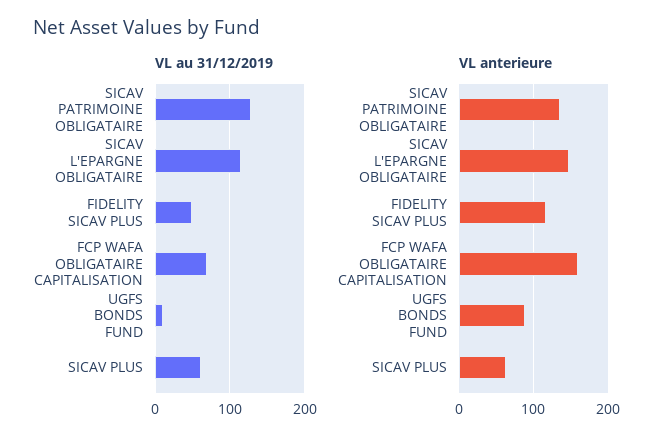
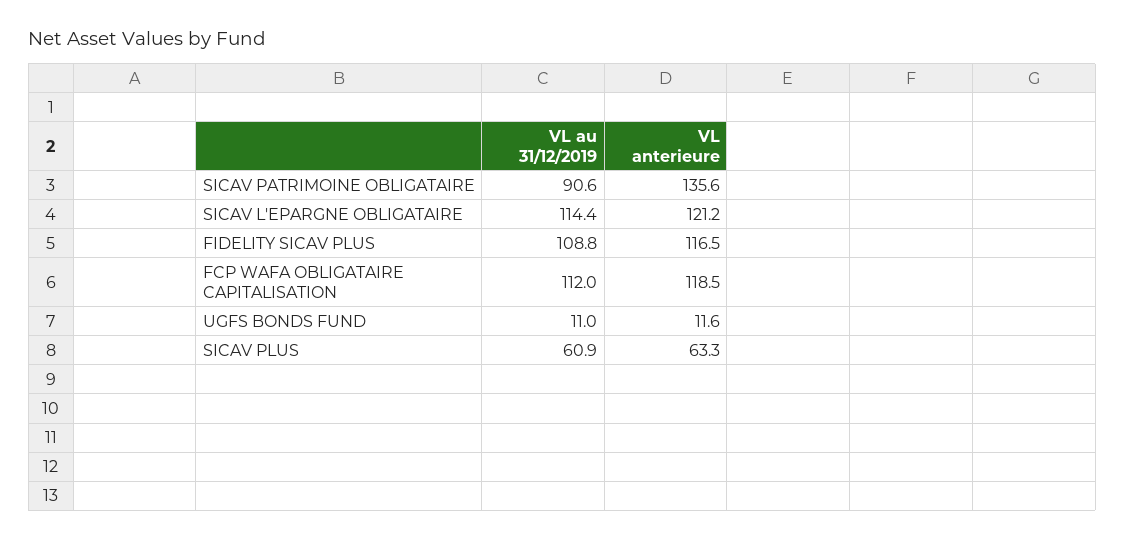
  {
    "VL au 31/12/2019": {
-     "SICAV PATRIMOINE OBLIGATAIRE": 130,
+     "SICAV PATRIMOINE OBLIGATAIRE": 90.6,
      "SICAV L'EPARGNE OBLIGATAIRE": 114.4,
-     "FIDELITY SICAV PLUS": 50,
+     "FIDELITY SICAV PLUS": 108.8,
-     "FCP WAFA OBLIGATAIRE CAPITALISATION": 70,
+     "FCP WAFA OBLIGATAIRE CAPITALISATION": 112,
      "UGFS BONDS FUND": 11,
      "SICAV PLUS": 60.9
    },
    "VL anterieure": {
      "SICAV PATRIMOINE OBLIGATAIRE": 135.6,
-     "SICAV L'EPARGNE OBLIGATAIRE": 150,
+     "SICAV L'EPARGNE OBLIGATAIRE": 121.2,
      "FIDELITY SICAV PLUS": 116.5,
-     "FCP WAFA OBLIGATAIRE CAPITALISATION": 160,
+     "FCP WAFA OBLIGATAIRE CAPITALISATION": 118.5,
-     "UGFS BONDS FUND": 90,
+     "UGFS BONDS FUND": 11.6,
      "SICAV PLUS": 63.3
    }
  }

